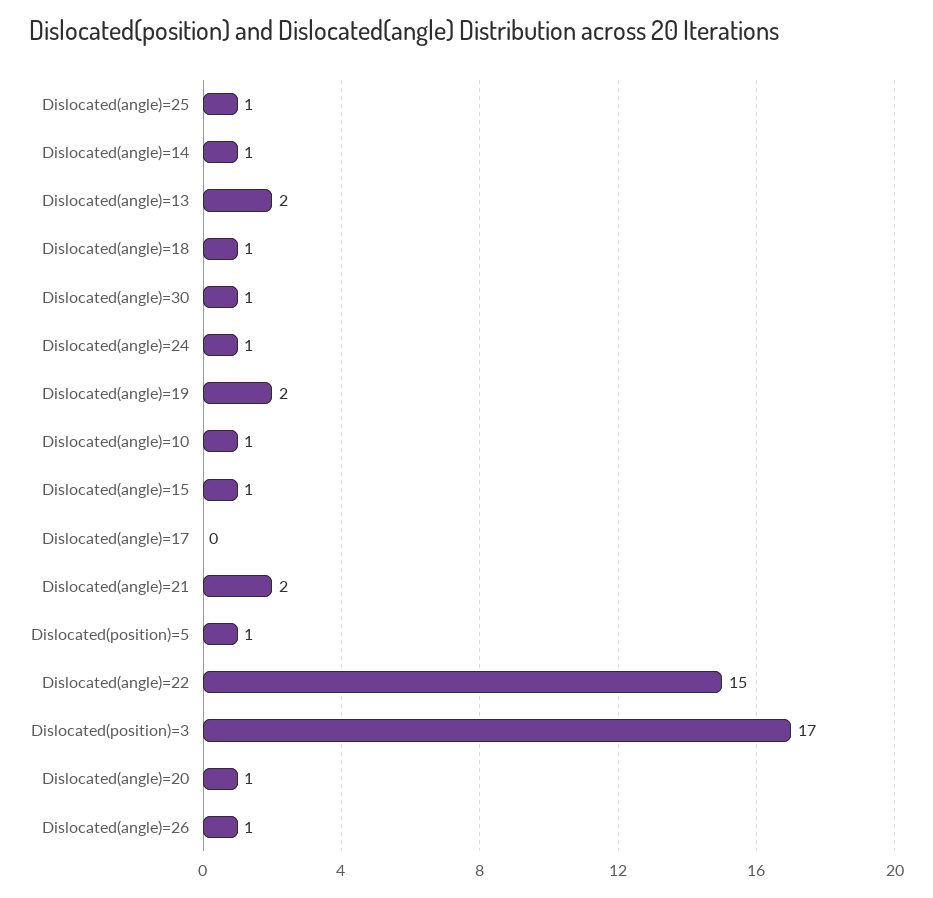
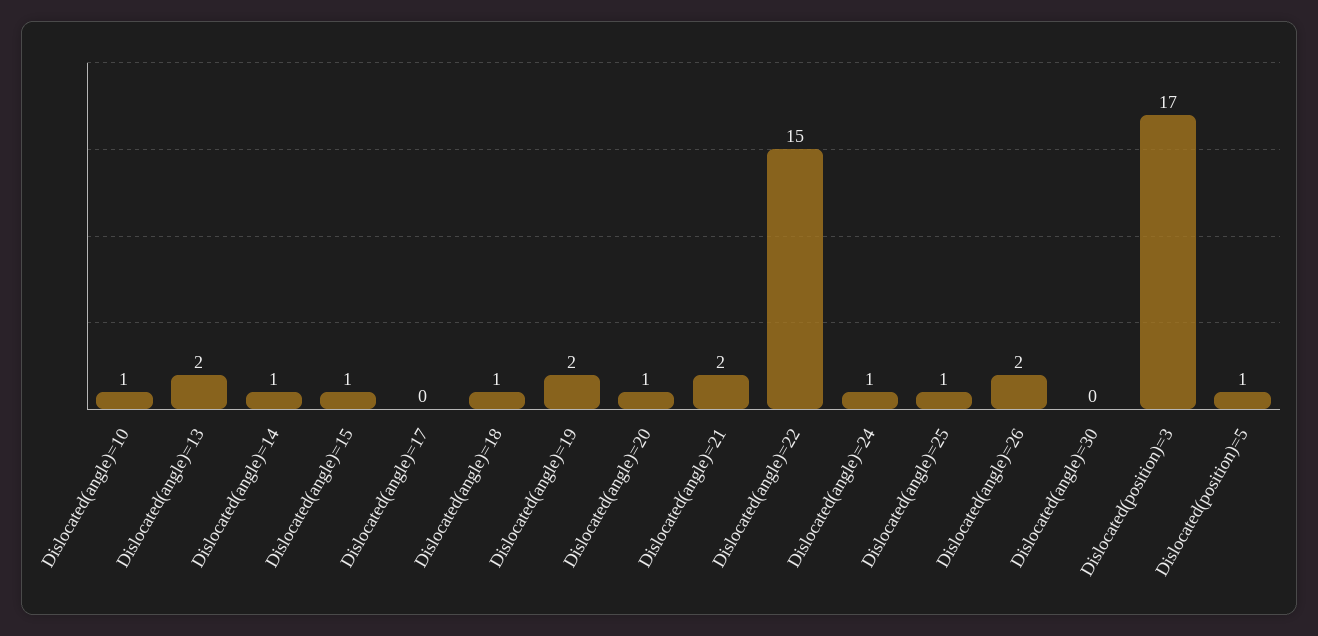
  {
    "Dislocated(angle)=25": 1,
    "Dislocated(angle)=14": 1,
    "Dislocated(angle)=13": 2,
    "Dislocated(angle)=18": 1,
-   "Dislocated(angle)=30": 1,
+   "Dislocated(angle)=30": 0,
    "Dislocated(angle)=24": 1,
    "Dislocated(angle)=19": 2,
    "Dislocated(angle)=10": 1,
    "Dislocated(angle)=15": 1,
    "Dislocated(angle)=17": 0,
    "Dislocated(angle)=21": 2,
    "Dislocated(position)=5": 1,
    "Dislocated(angle)=22": 15,
    "Dislocated(position)=3": 17,
    "Dislocated(angle)=20": 1,
-   "Dislocated(angle)=26": 1
+   "Dislocated(angle)=26": 2
  }

